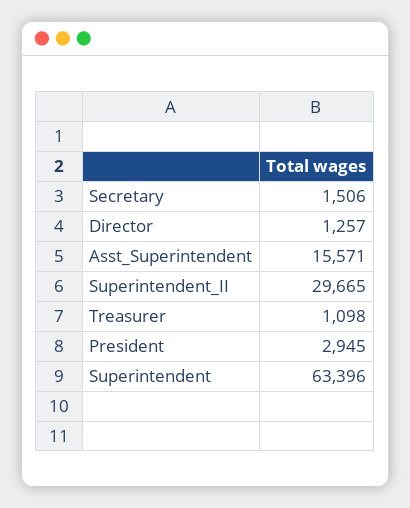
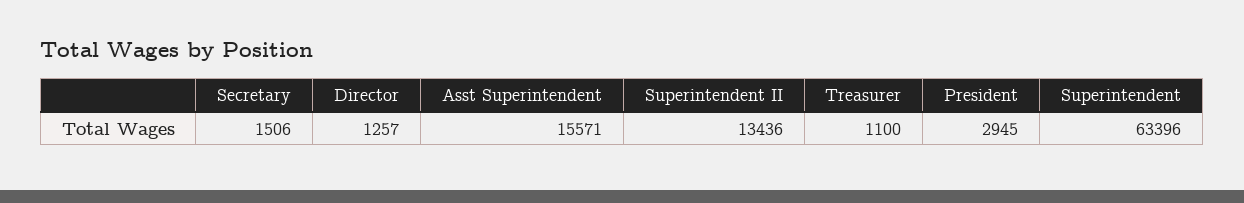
  {
    "Secretary": 1506,
    "Director": 1257,
    "Asst_Superintendent": 15571,
-   "Superintendent_II": 29665,
+   "Superintendent_II": 13436,
-   "Treasurer": 1098,
+   "Treasurer": 1100,
    "President": 2945,
    "Superintendent": 63396
  }

